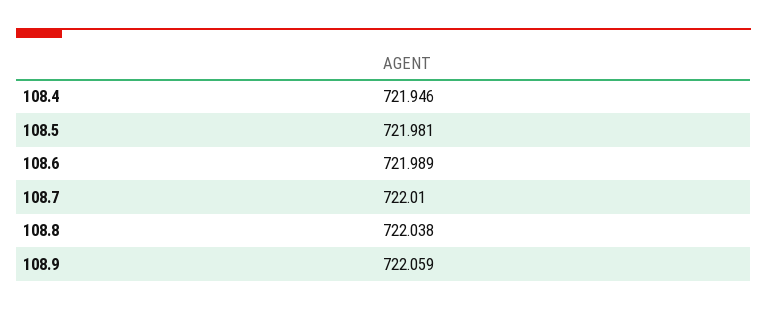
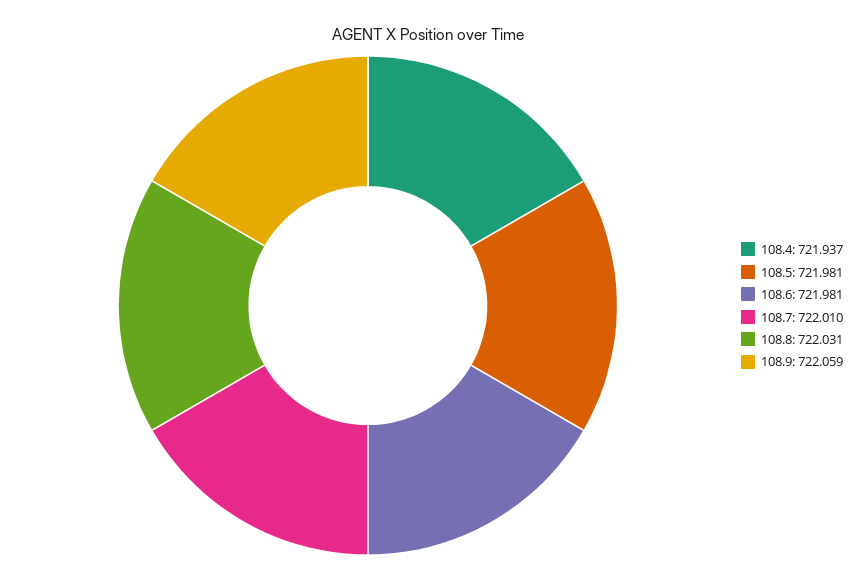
  {
-   "108.4": 721.946,
+   "108.4": 721.937,
    "108.5": 721.981,
-   "108.6": 721.989,
+   "108.6": 721.981,
    "108.7": 722.01,
-   "108.8": 722.038,
+   "108.8": 722.031,
    "108.9": 722.059
  }

